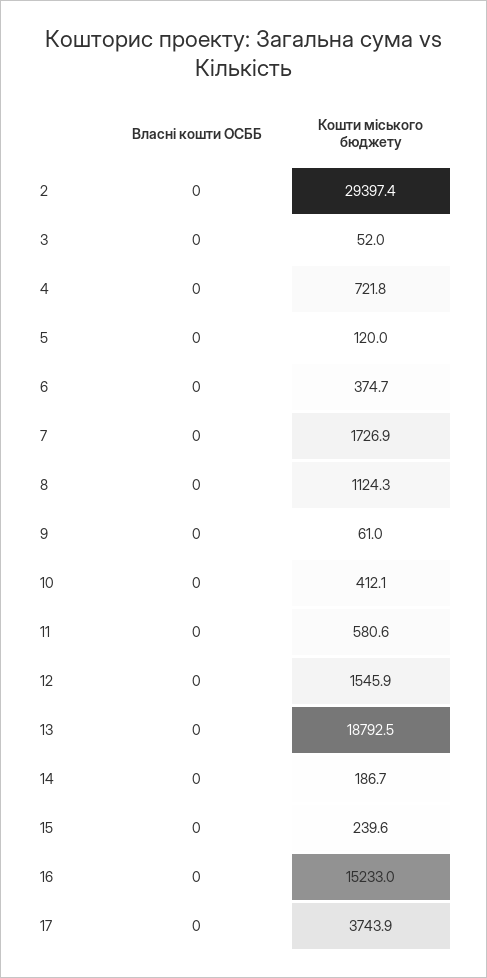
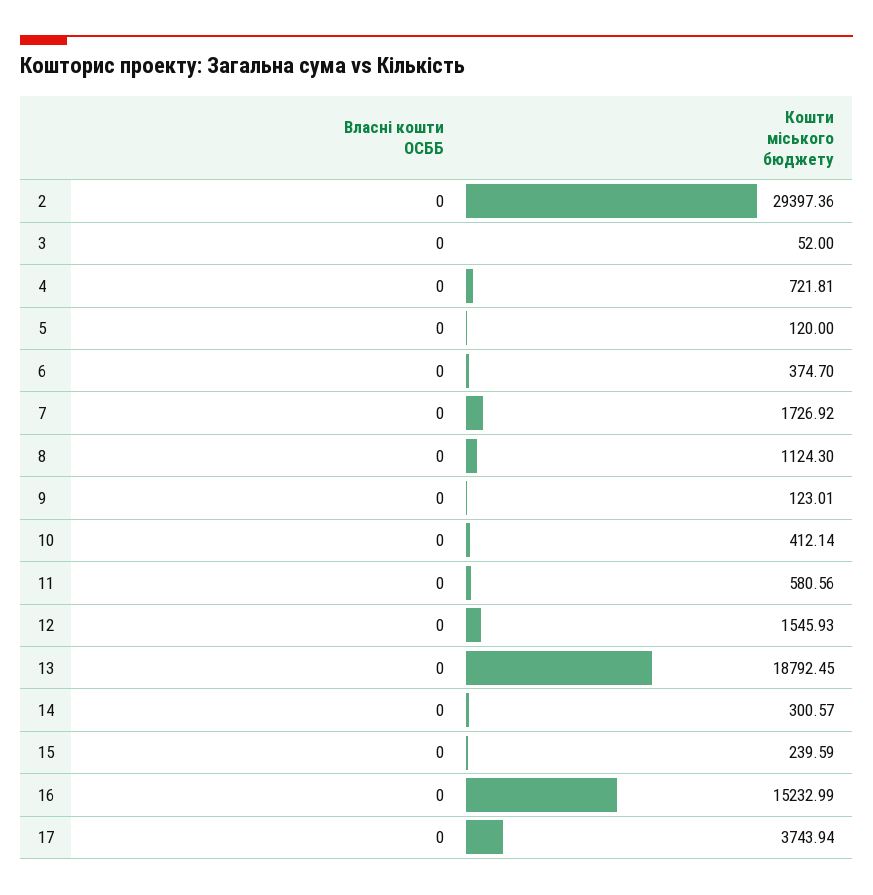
  {
    "Власні кошти ОСББ": {
      "2": 0,
      "3": 0,
      "4": 0,
      "5": 0,
      "6": 0,
      "7": 0,
      "8": 0,
      "9": 0,
      "10": 0,
      "11": 0,
      "12": 0,
      "13": 0,
      "14": 0,
      "15": 0,
      "16": 0,
      "17": 0
    },
    "Кошти міського бюджету": {
      "2": 29397.36,
      "3": 52,
      "4": 721.81,
      "5": 120,
      "6": 374.7,
      "7": 1726.92,
      "8": 1124.3,
-     "9": 61,
+     "9": 123.01,
      "10": 412.14,
      "11": 580.56,
      "12": 1545.93,
      "13": 18792.45,
-     "14": 186.7,
+     "14": 300.57,
      "15": 239.59,
      "16": 15232.99,
      "17": 3743.94
    }
  }

